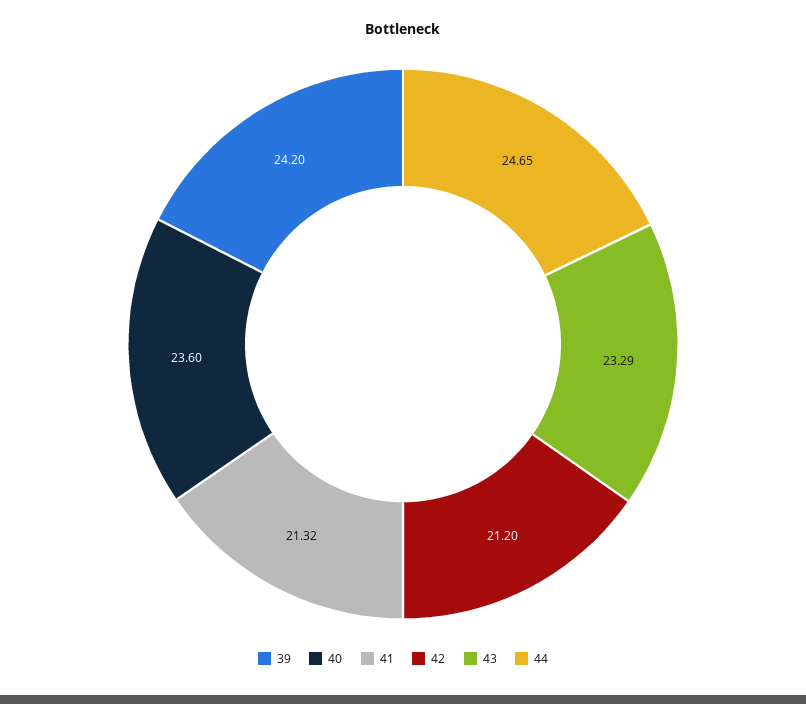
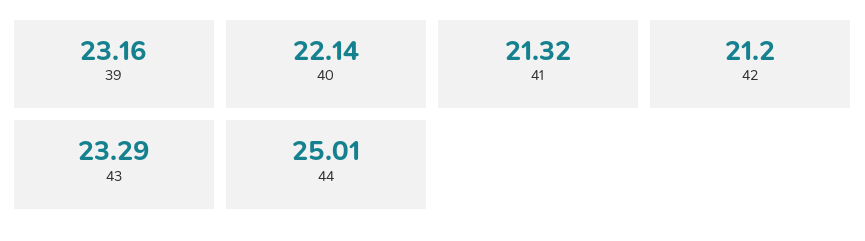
  {
-   "39": 24.2,
+   "39": 23.16,
-   "40": 23.6,
+   "40": 22.14,
    "41": 21.32,
    "42": 21.2,
    "43": 23.29,
-   "44": 24.65
+   "44": 25.01
  }

